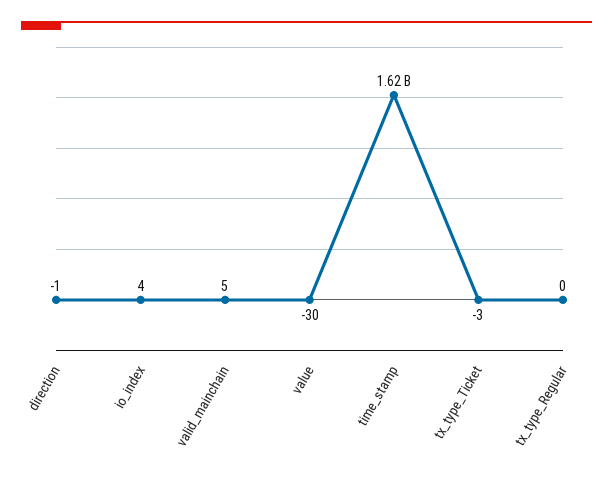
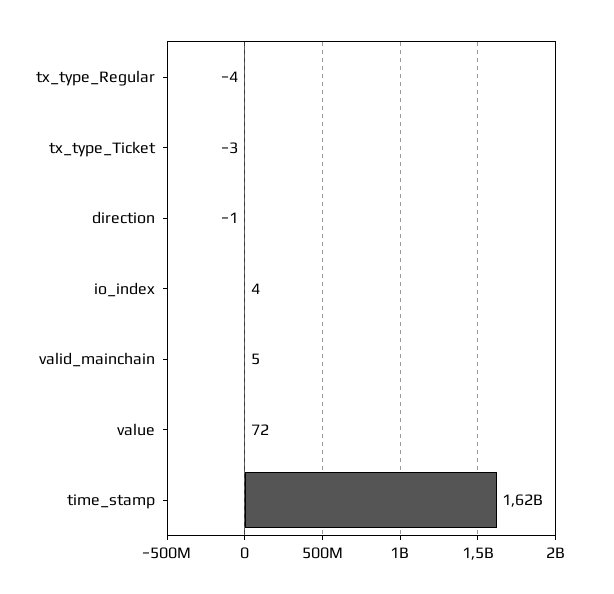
  {
    "direction": -1,
    "io_index": 4,
    "valid_mainchain": 5,
-   "value": -30,
+   "value": 72,
    "time_stamp": 1620000000,
    "tx_type_Ticket": -3,
-   "tx_type_Regular": 0
+   "tx_type_Regular": -4
  }

